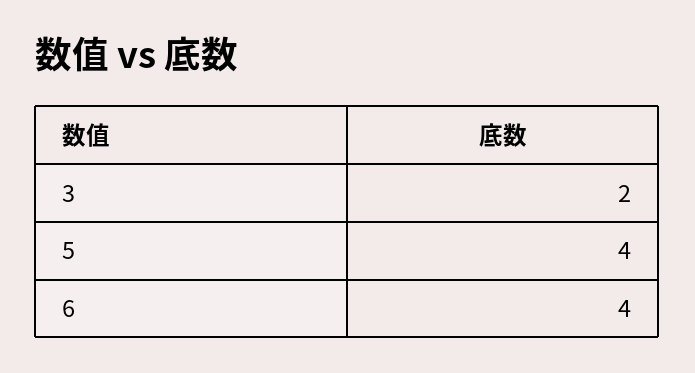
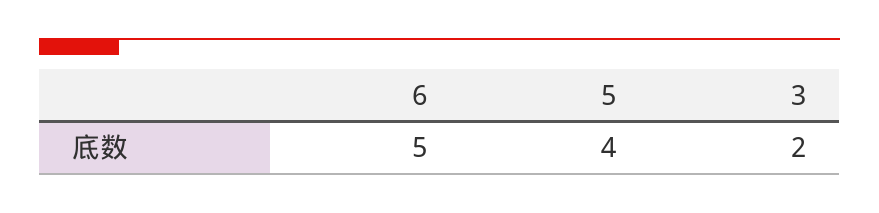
  {
    "3": 2,
    "5": 4,
-   "6": 4
+   "6": 5
  }

